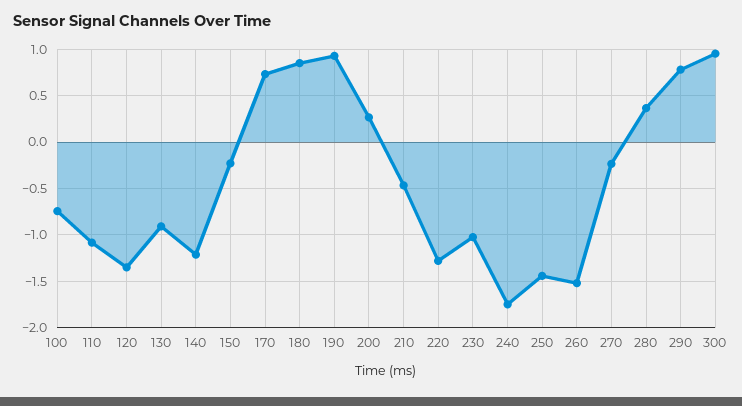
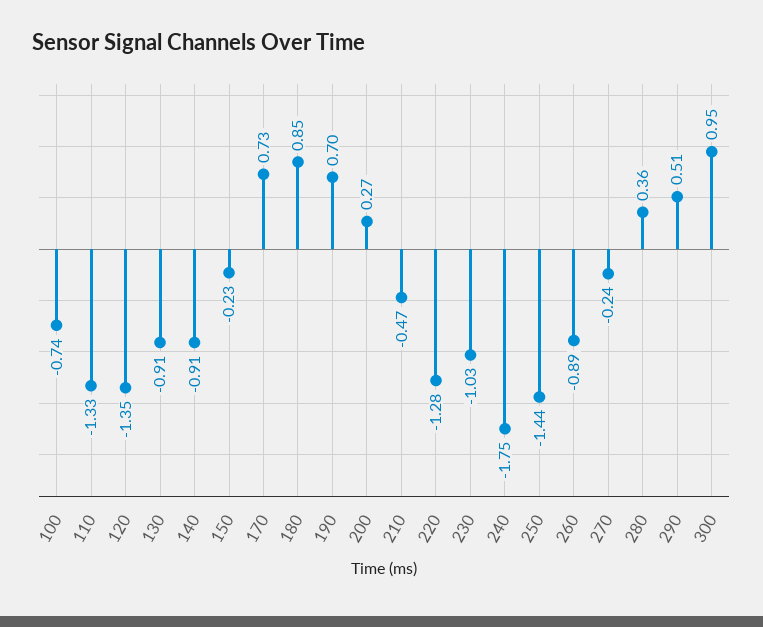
  {
    "100": -0.74,
-   "110": -1.1,
+   "110": -1.33,
    "120": -1.35,
    "130": -0.91,
-   "140": -1.2,
+   "140": -0.91,
    "150": -0.23,
    "170": 0.73,
    "180": 0.85,
-   "190": 0.9,
+   "190": 0.7,
    "200": 0.27,
    "210": -0.47,
    "220": -1.28,
    "230": -1.03,
    "240": -1.75,
    "250": -1.44,
-   "260": -1.5,
+   "260": -0.89,
    "270": -0.24,
    "280": 0.36,
-   "290": 0.8,
+   "290": 0.51,
    "300": 0.95
  }

